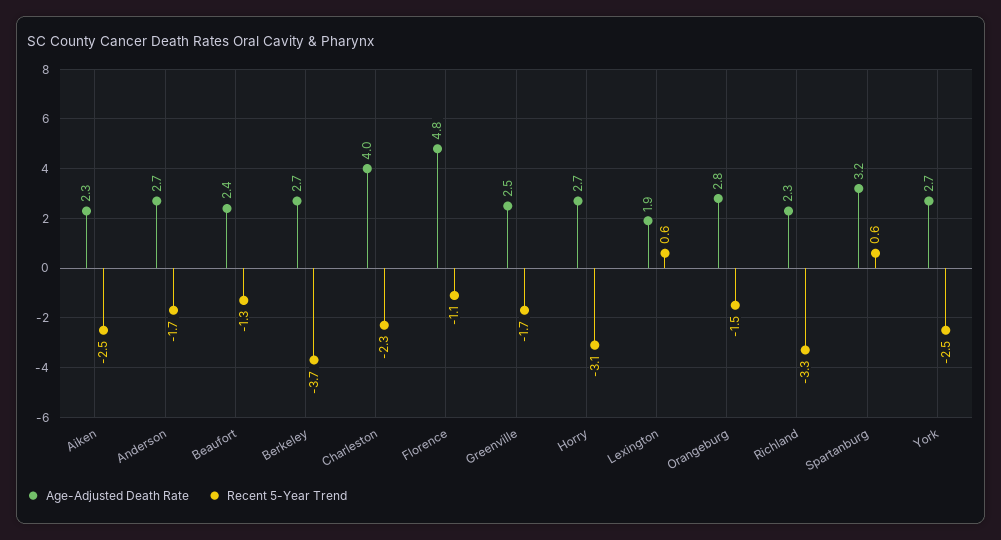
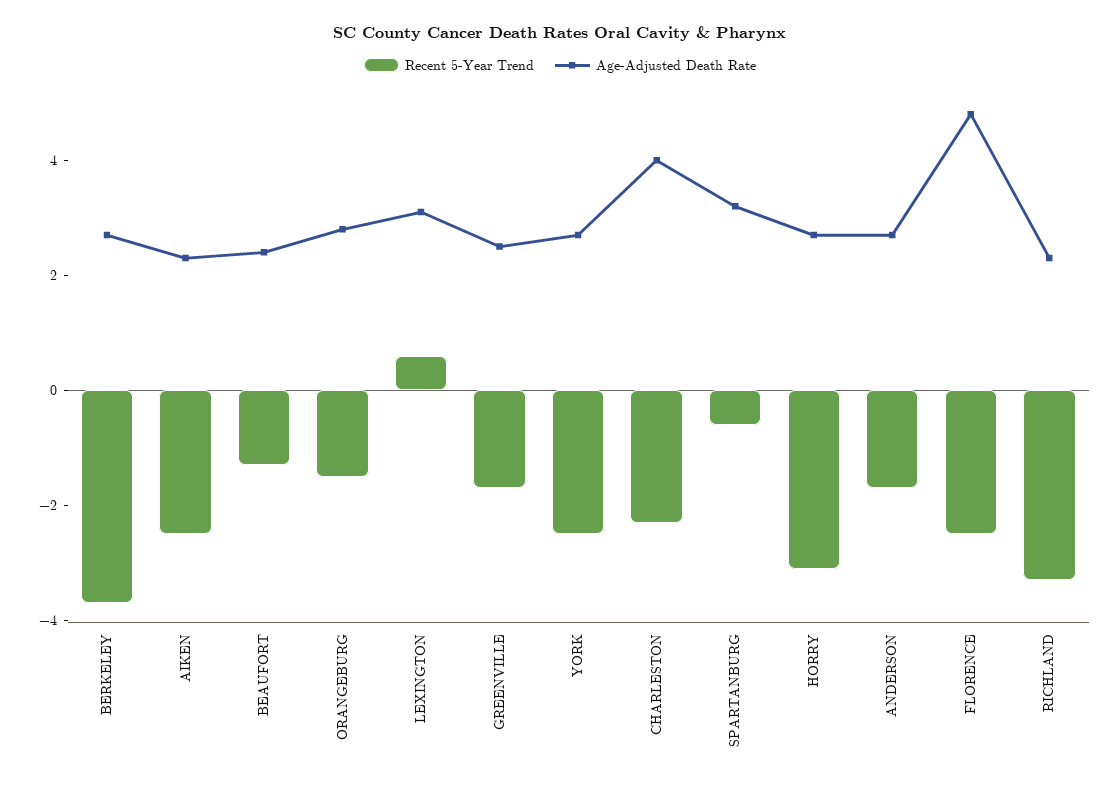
  {
    "Age-Adjusted Death Rate": {
      "Aiken": 2.3,
      "Anderson": 2.7,
      "Beaufort": 2.4,
      "Berkeley": 2.7,
      "Charleston": 4,
      "Florence": 4.8,
      "Greenville": 2.5,
      "Horry": 2.7,
-     "Lexington": 1.9,
+     "Lexington": 3,
      "Orangeburg": 2.8,
      "Richland": 2.3,
      "Spartanburg": 3.2,
      "York": 2.7
    },
    "Recent 5-Year Trend": {
      "Aiken": -2.5,
      "Anderson": -1.7,
      "Beaufort": -1.3,
      "Berkeley": -3.7,
      "Charleston": -2.3,
-     "Florence": -1.1,
+     "Florence": -2.5,
      "Greenville": -1.7,
      "Horry": -3.1,
      "Lexington": 0.6,
      "Orangeburg": -1.5,
      "Richland": -3.3,
-     "Spartanburg": 0.6,
+     "Spartanburg": -0.5,
      "York": -2.5
    }
  }

